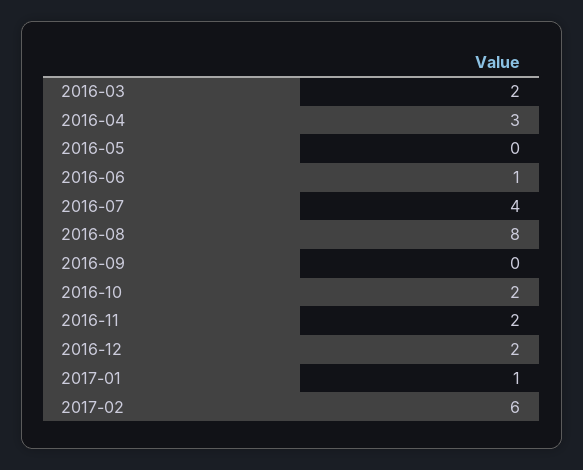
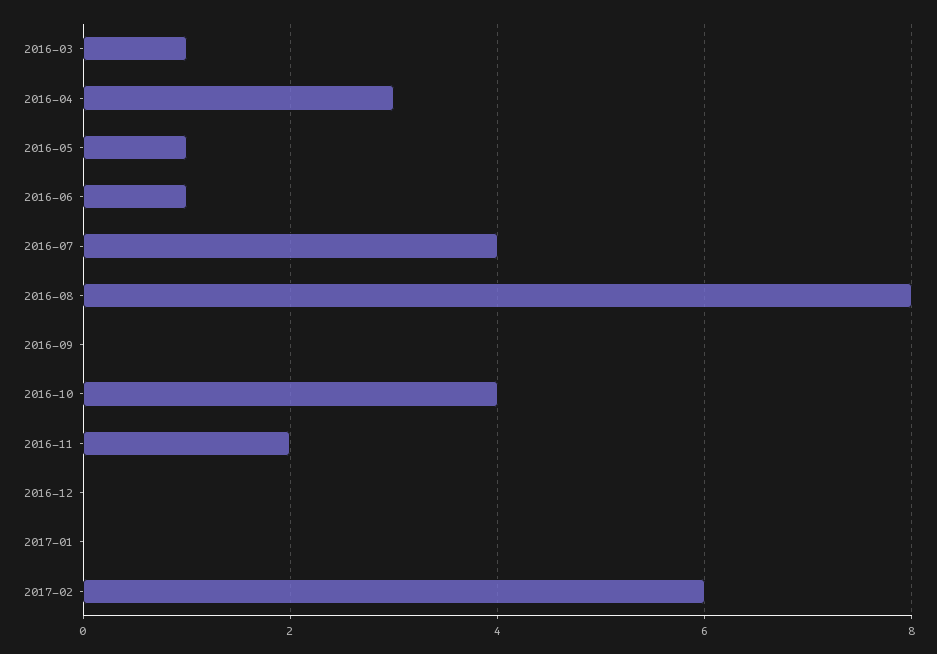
  {
-   "2016-03": 2,
+   "2016-03": 1,
    "2016-04": 3,
-   "2016-05": 0,
+   "2016-05": 1,
    "2016-06": 1,
    "2016-07": 4,
    "2016-08": 8,
    "2016-09": 0,
-   "2016-10": 2,
+   "2016-10": 4,
    "2016-11": 2,
-   "2016-12": 2,
+   "2016-12": 0,
-   "2017-01": 1,
+   "2017-01": 0,
    "2017-02": 6
  }

